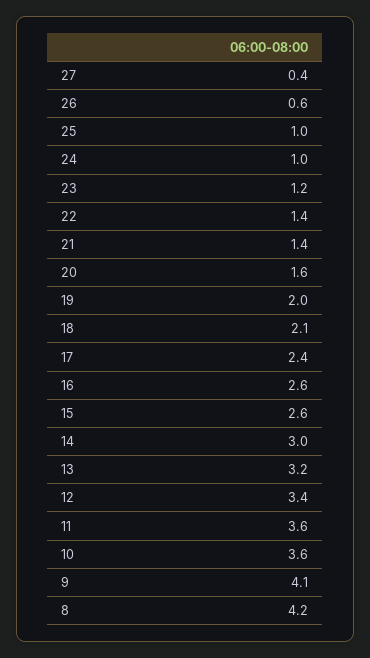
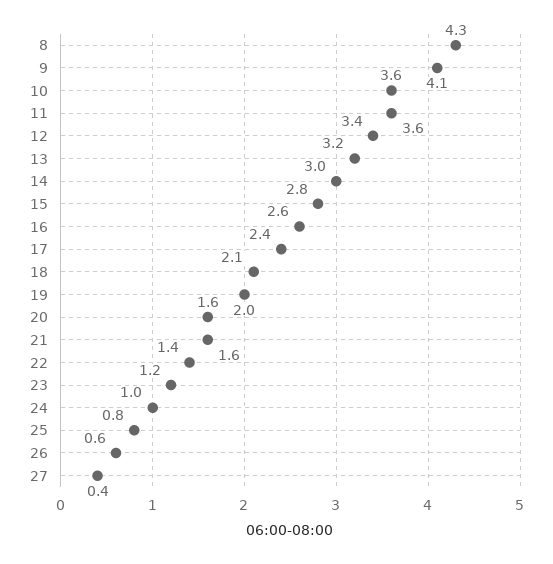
  {
    "27": 0.4,
    "26": 0.6,
-   "25": 1,
+   "25": 0.8,
    "24": 1,
    "23": 1.2,
    "22": 1.4,
-   "21": 1.4,
+   "21": 1.6,
    "20": 1.6,
    "19": 2,
    "18": 2.1,
    "17": 2.4,
    "16": 2.6,
-   "15": 2.6,
+   "15": 2.8,
    "14": 3,
    "13": 3.2,
    "12": 3.4,
    "11": 3.6,
    "10": 3.6,
    "9": 4.1,
-   "8": 4.2
+   "8": 4.3
  }

